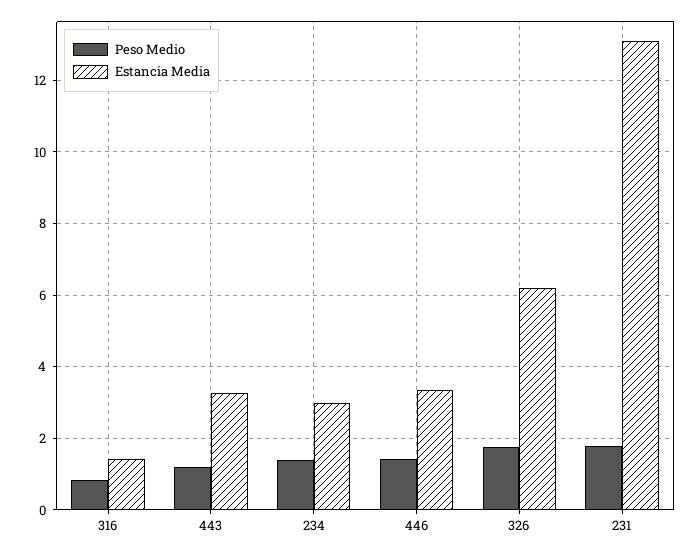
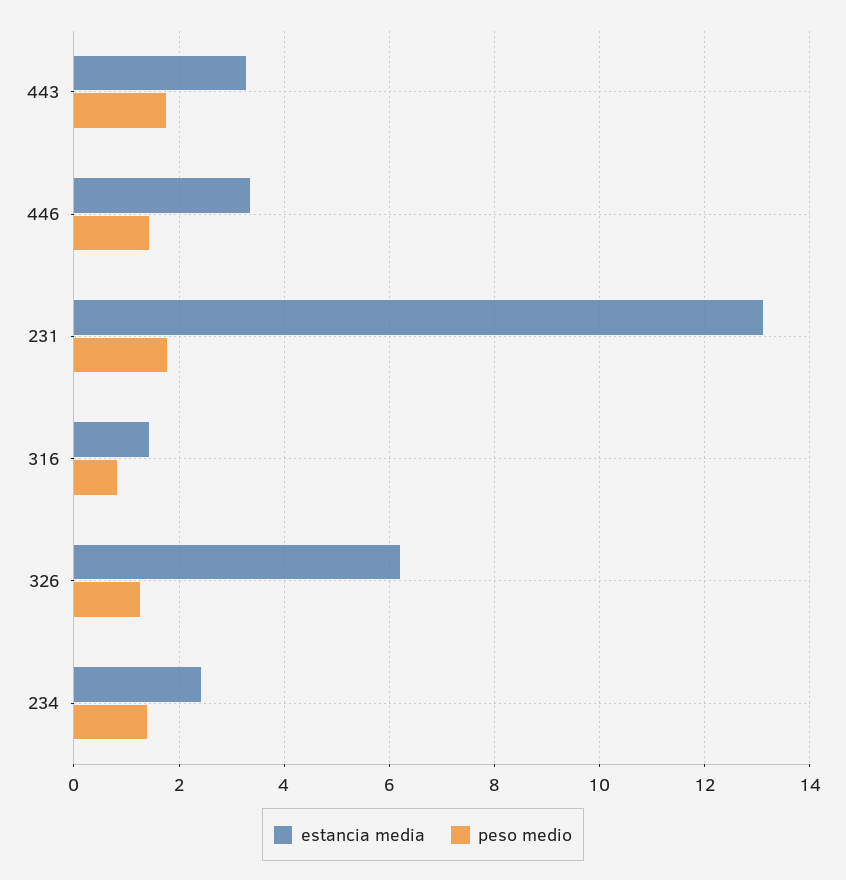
  {
    "Peso Medio": {
      "316": 0.8,
-     "443": 1.2,
+     "443": 1.8,
      "234": 1.4,
      "446": 1.4,
-     "326": 1.8,
+     "326": 1.2,
      "231": 1.8
    },
    "Estancia Media": {
      "316": 1.4,
      "443": 3.2,
-     "234": 3,
+     "234": 2.4,
      "446": 3.4,
      "326": 6.2,
      "231": 13.2
    }
  }

